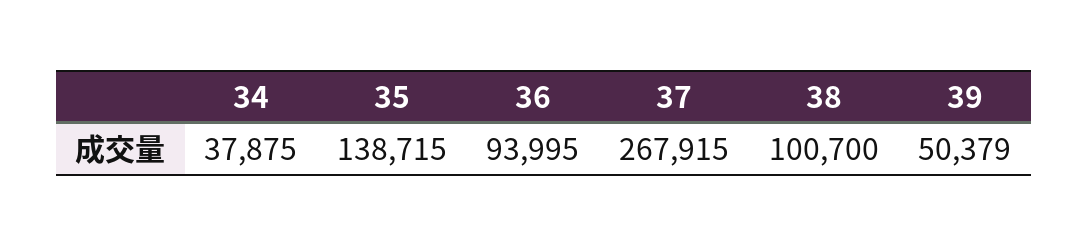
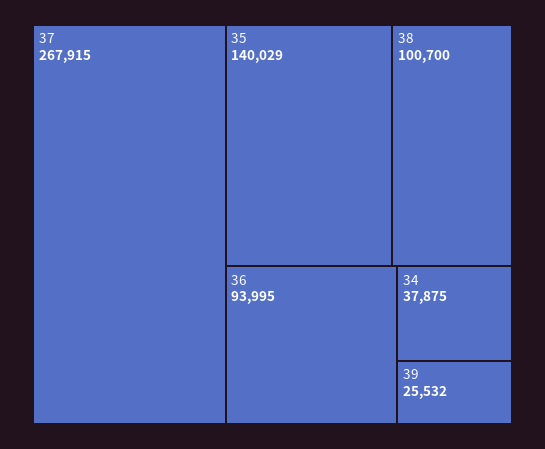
  {
    "34": 37875,
-   "35": 138715,
+   "35": 140029,
    "36": 93995,
    "37": 267915,
    "38": 100700,
-   "39": 50379
+   "39": 25532
  }

